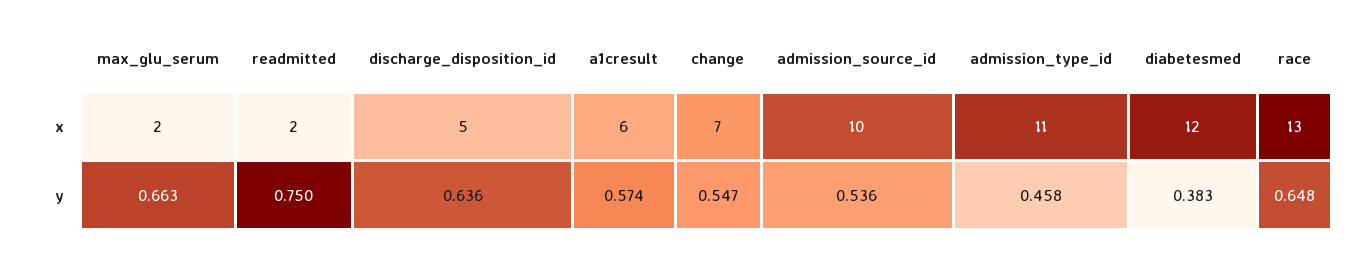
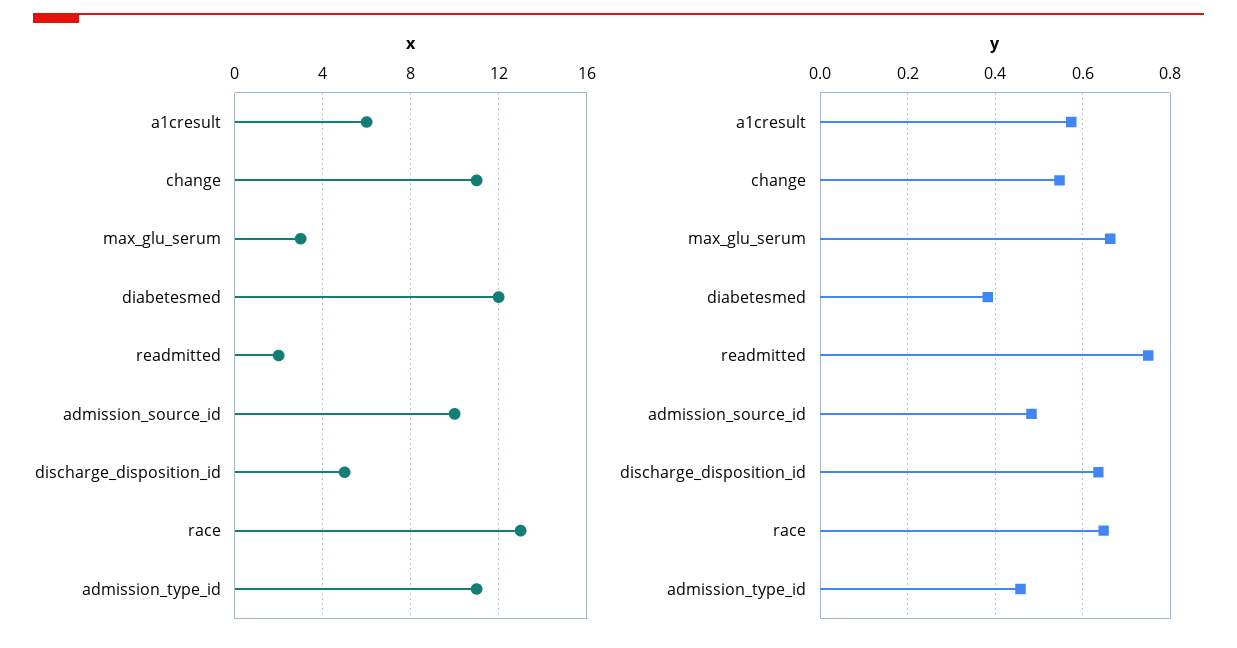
  {
    "x": {
-     "max_glu_serum": 2,
+     "max_glu_serum": 3,
      "readmitted": 2,
      "discharge_disposition_id": 5,
      "a1cresult": 6,
-     "change": 7,
+     "change": 11,
      "admission_source_id": 10,
      "admission_type_id": 11,
      "diabetesmed": 12,
      "race": 13
    },
    "y": {
      "max_glu_serum": 0.663,
      "readmitted": 0.75,
      "discharge_disposition_id": 0.636,
      "a1cresult": 0.574,
      "change": 0.547,
-     "admission_source_id": 0.536,
+     "admission_source_id": 0.48,
      "admission_type_id": 0.458,
      "diabetesmed": 0.383,
      "race": 0.648
    }
  }

